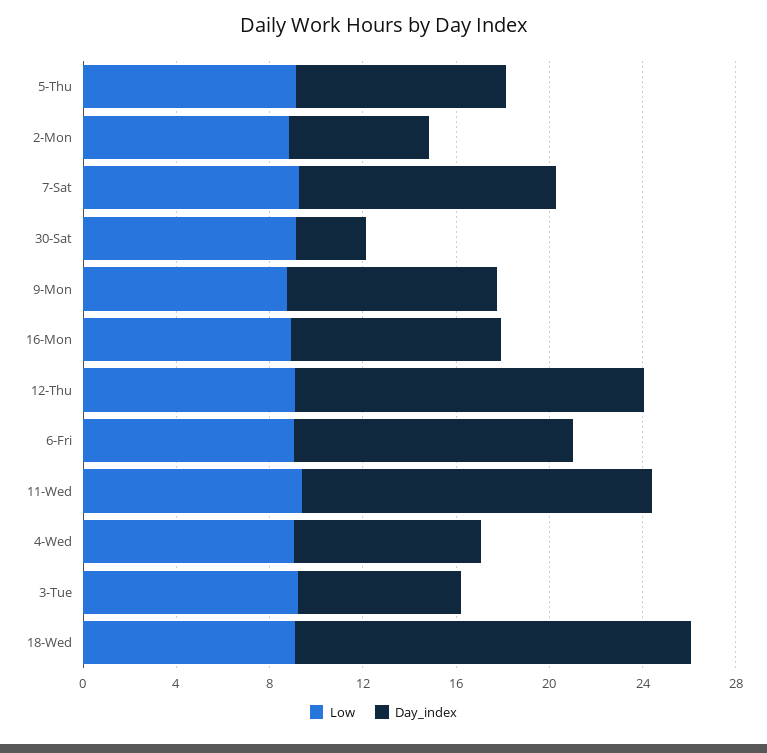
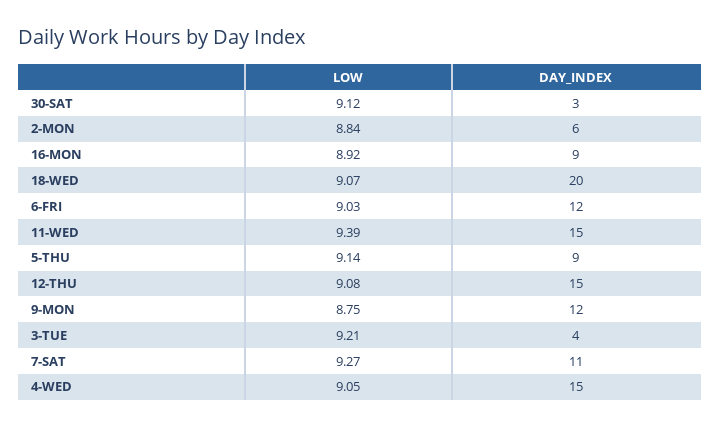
  {
    "Low": {
      "5-Thu": 9.14,
      "2-Mon": 8.84,
      "7-Sat": 9.27,
      "30-Sat": 9.12,
      "9-Mon": 8.75,
      "16-Mon": 8.92,
      "12-Thu": 9.08,
      "6-Fri": 9.03,
      "11-Wed": 9.39,
      "4-Wed": 9.05,
      "3-Tue": 9.21,
      "18-Wed": 9.07
    },
    "Day_index": {
      "5-Thu": 9,
      "2-Mon": 6,
      "7-Sat": 11,
      "30-Sat": 3,
-     "9-Mon": 9,
+     "9-Mon": 12,
      "16-Mon": 9,
      "12-Thu": 15,
      "6-Fri": 12,
      "11-Wed": 15,
-     "4-Wed": 8,
+     "4-Wed": 15,
-     "3-Tue": 7,
+     "3-Tue": 4,
-     "18-Wed": 17
+     "18-Wed": 20
    }
  }

